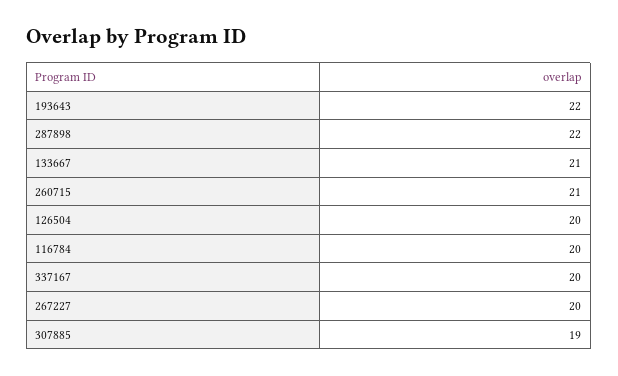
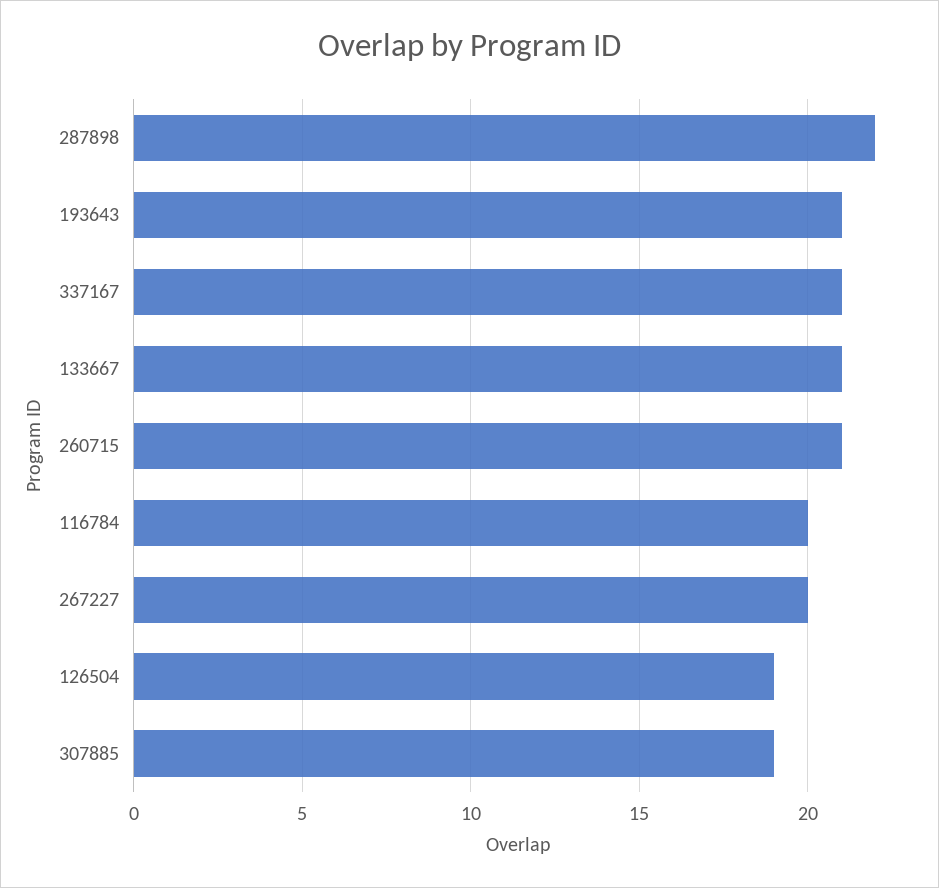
  {
-   "193643": 22,
+   "193643": 21,
    "287898": 22,
    "133667": 21,
    "260715": 21,
-   "126504": 20,
+   "126504": 19,
    "116784": 20,
-   "337167": 20,
+   "337167": 21,
    "267227": 20,
    "307885": 19
  }

